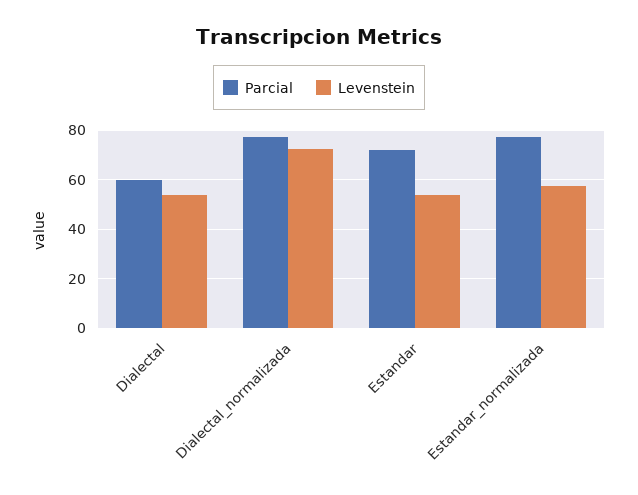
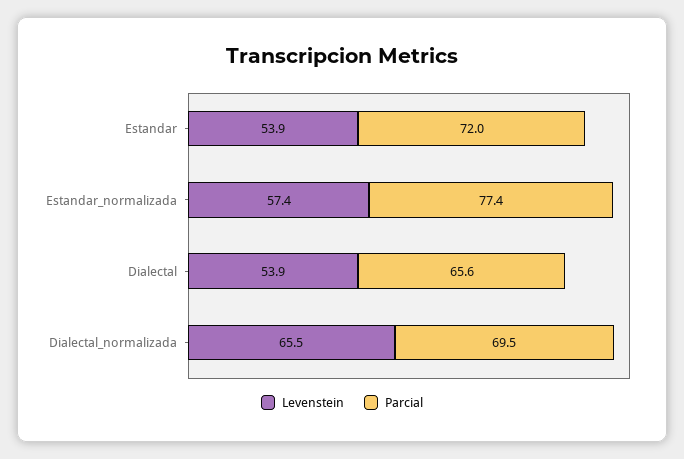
  {
    "Parcial": {
-     "Dialectal": 60,
+     "Dialectal": 65.6,
-     "Dialectal_normalizada": 77.5,
+     "Dialectal_normalizada": 69.5,
      "Estandar": 72,
      "Estandar_normalizada": 77.4
    },
    "Levenstein": {
      "Dialectal": 53.9,
-     "Dialectal_normalizada": 72.5,
+     "Dialectal_normalizada": 65.5,
      "Estandar": 53.9,
      "Estandar_normalizada": 57.4
    }
  }

